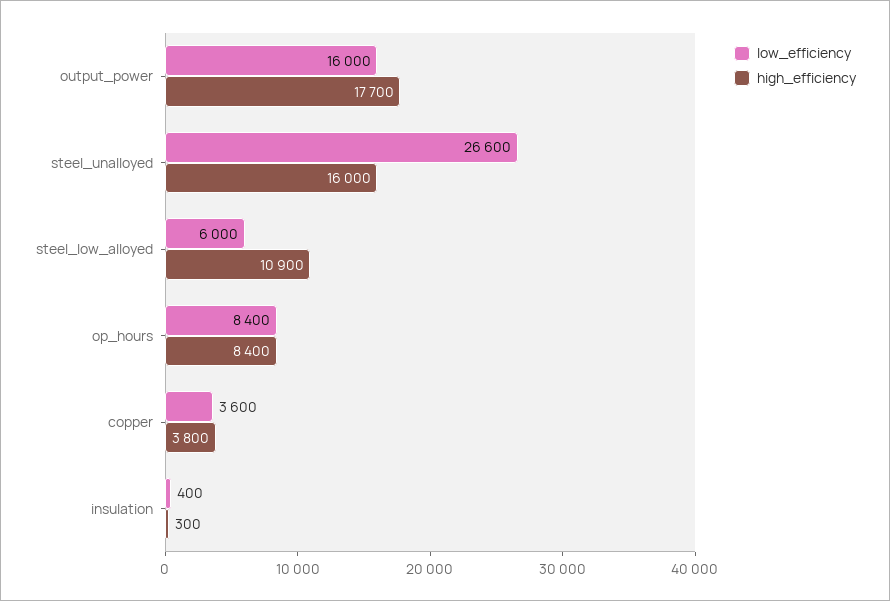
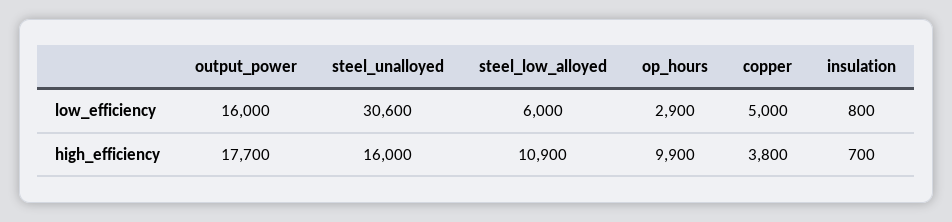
  {
    "low_efficiency": {
      "output_power": 16000,
-     "steel_unalloyed": 26600,
+     "steel_unalloyed": 30600,
      "steel_low_alloyed": 6000,
-     "op_hours": 8400,
+     "op_hours": 2900,
-     "copper": 3600,
+     "copper": 5000,
-     "insulation": 400
+     "insulation": 800
    },
    "high_efficiency": {
      "output_power": 17700,
      "steel_unalloyed": 16000,
      "steel_low_alloyed": 10900,
-     "op_hours": 8400,
+     "op_hours": 9900,
      "copper": 3800,
-     "insulation": 300
+     "insulation": 700
    }
  }

